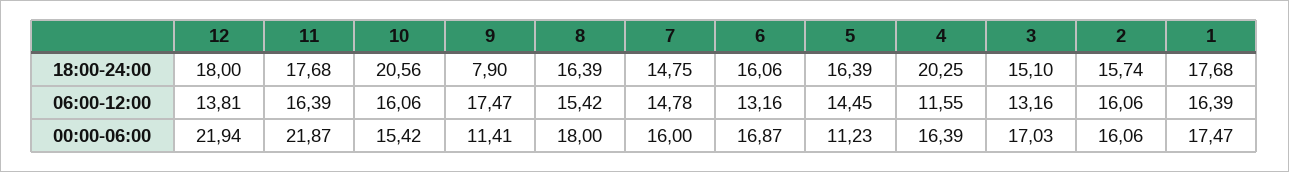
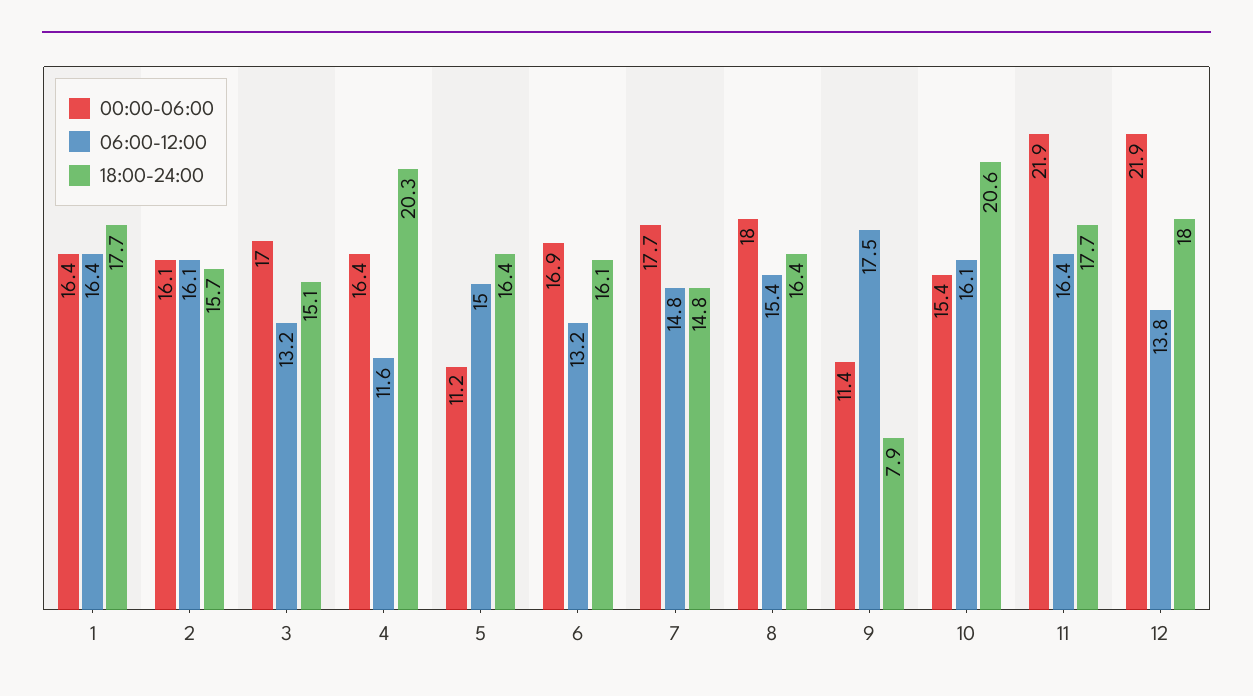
  {
    "18:00-24:00": {
      "12": 18,
      "11": 17.68,
      "10": 20.56,
      "9": 7.9,
      "8": 16.39,
      "7": 14.75,
      "6": 16.06,
      "5": 16.39,
      "4": 20.25,
      "3": 15.1,
      "2": 15.74,
      "1": 17.68
    },
    "06:00-12:00": {
      "12": 13.81,
      "11": 16.39,
      "10": 16.06,
      "9": 17.47,
      "8": 15.42,
      "7": 14.78,
      "6": 13.16,
-     "5": 14.45,
+     "5": 15,
      "4": 11.55,
      "3": 13.16,
      "2": 16.06,
      "1": 16.39
    },
    "00:00-06:00": {
      "12": 21.94,
      "11": 21.87,
      "10": 15.42,
      "9": 11.41,
      "8": 18,
-     "7": 16,
+     "7": 17.7,
      "6": 16.87,
      "5": 11.23,
      "4": 16.39,
      "3": 17.03,
      "2": 16.06,
-     "1": 17.47
+     "1": 16.4
    }
  }

